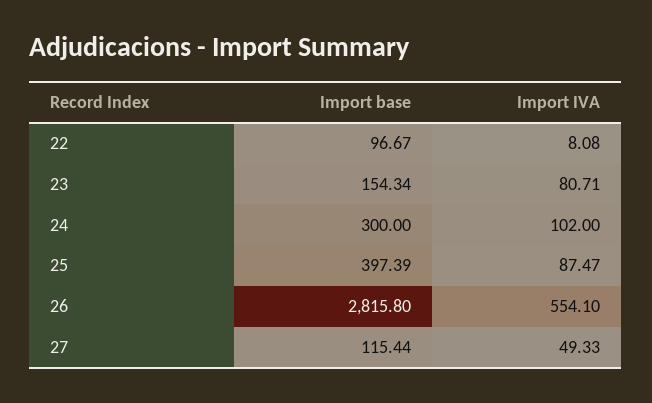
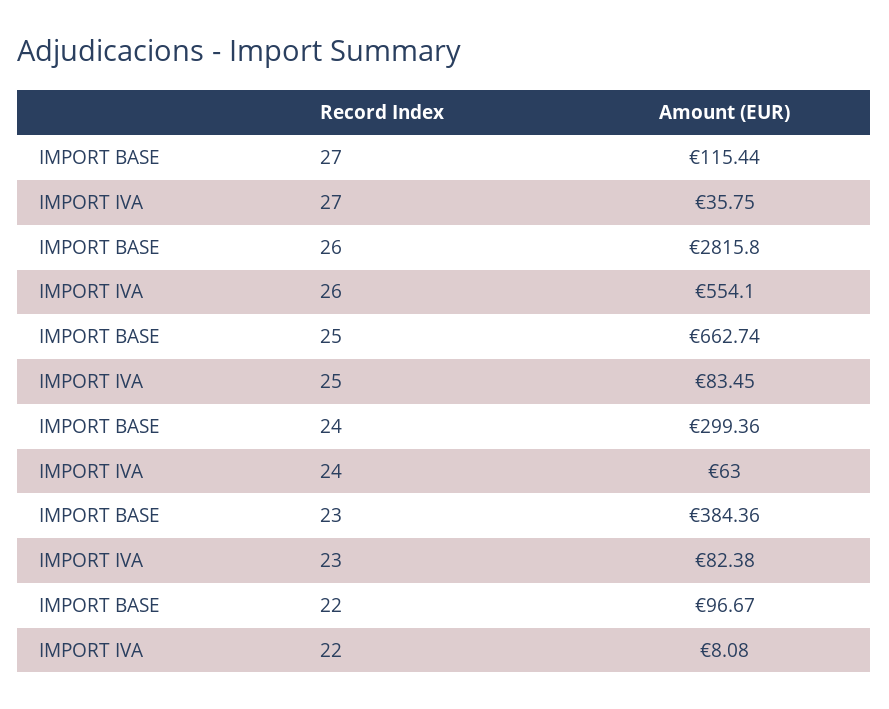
  {
    "Import base": {
      "22": 96.67,
-     "23": 154.34,
+     "23": 384.36,
-     "24": 300,
+     "24": 299.36,
-     "25": 397.39,
+     "25": 662.74,
      "26": 2815.8,
      "27": 115.44
    },
    "Import IVA": {
      "22": 8.08,
-     "23": 80.71,
+     "23": 82.38,
-     "24": 102,
+     "24": 63,
-     "25": 87.47,
+     "25": 83.45,
      "26": 554.1,
-     "27": 49.33
+     "27": 35.75
    }
  }

